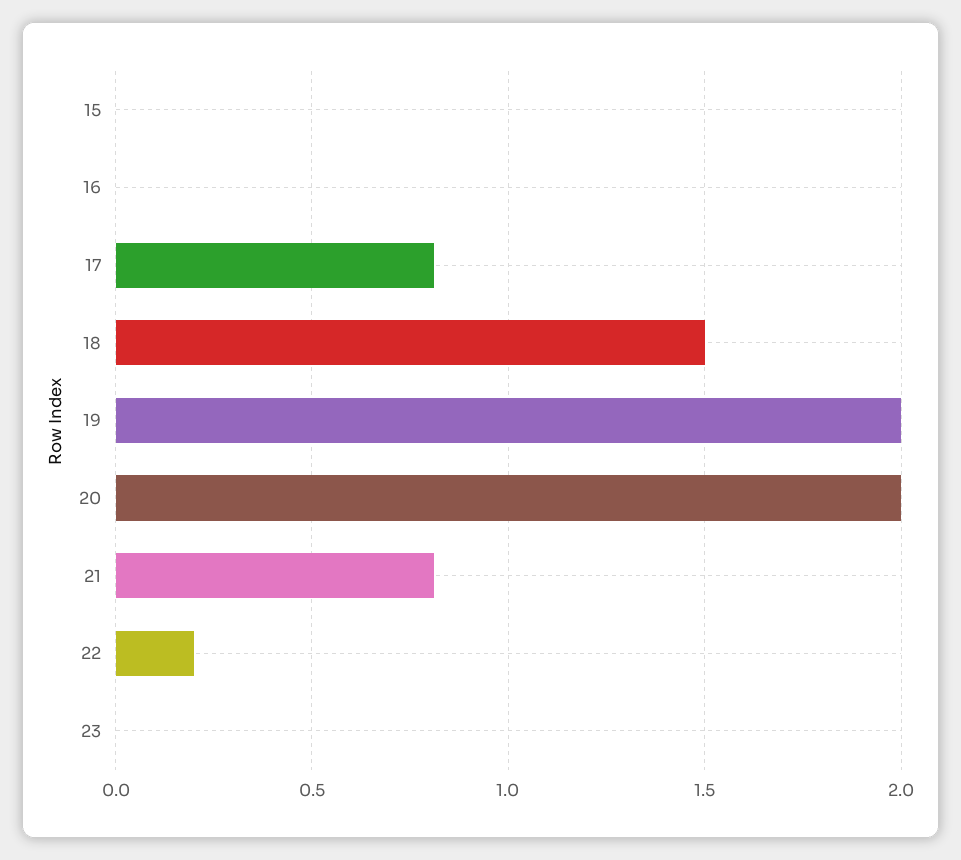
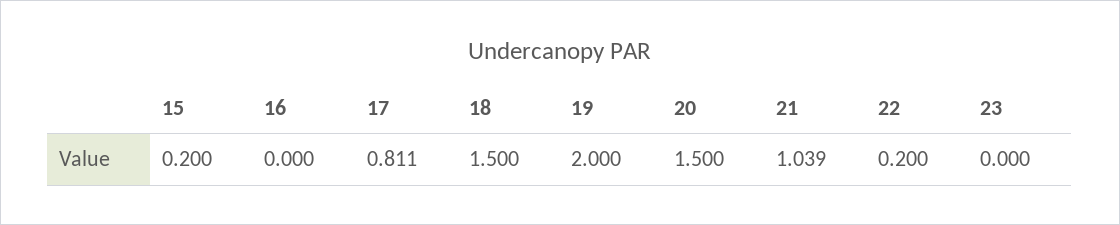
  {
-   "15": 0,
+   "15": 0.2,
    "16": 0,
    "17": 0.811,
    "18": 1.5,
    "19": 2,
-   "20": 2,
+   "20": 1.5,
-   "21": 0.8,
+   "21": 1.039,
    "22": 0.2,
    "23": 0
  }

